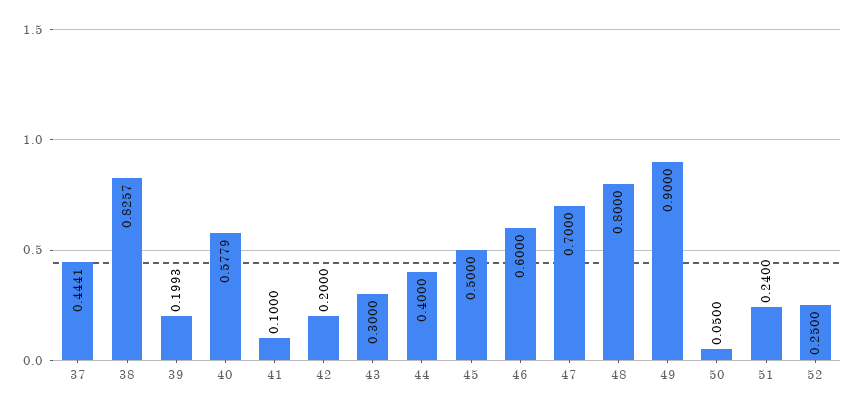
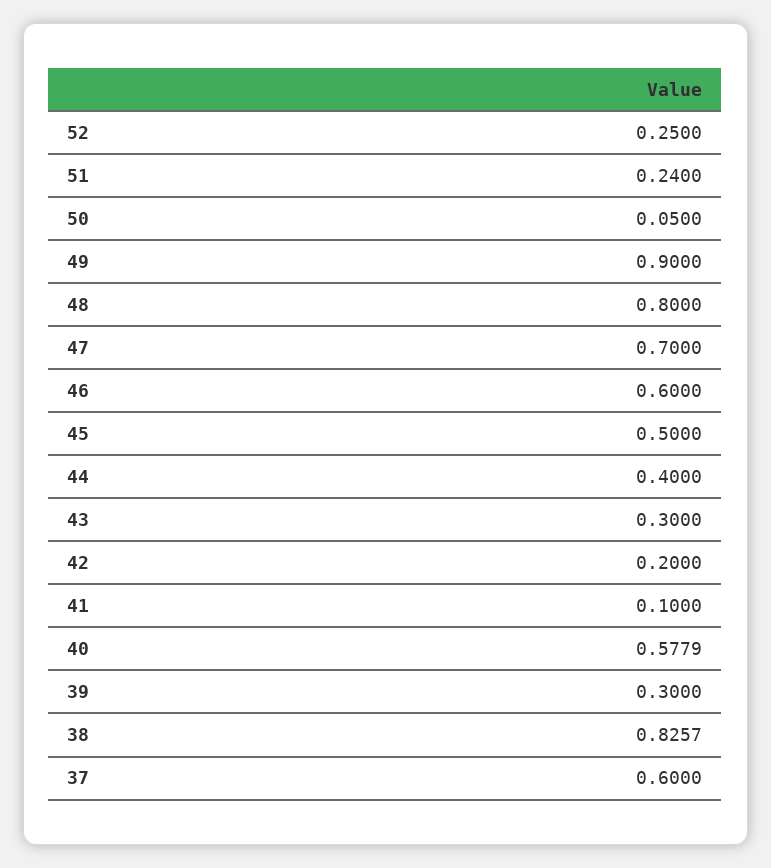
  {
-   "37": 0.4441,
+   "37": 0.6,
    "38": 0.8257,
-   "39": 0.1993,
+   "39": 0.3,
    "40": 0.5779,
    "41": 0.1,
    "42": 0.2,
    "43": 0.3,
    "44": 0.4,
    "45": 0.5,
    "46": 0.6,
    "47": 0.7,
    "48": 0.8,
    "49": 0.9,
    "50": 0.05,
    "51": 0.24,
    "52": 0.25
  }

